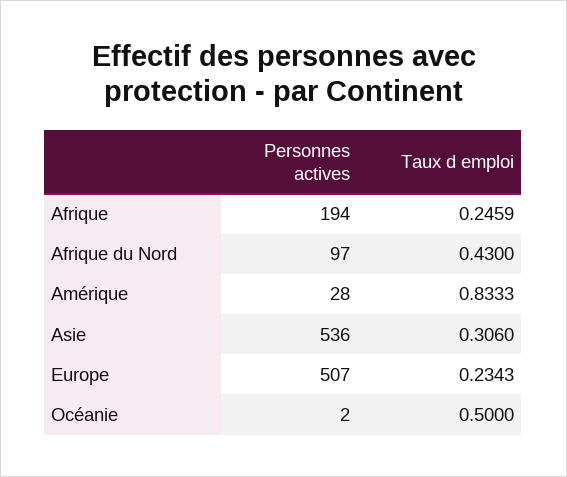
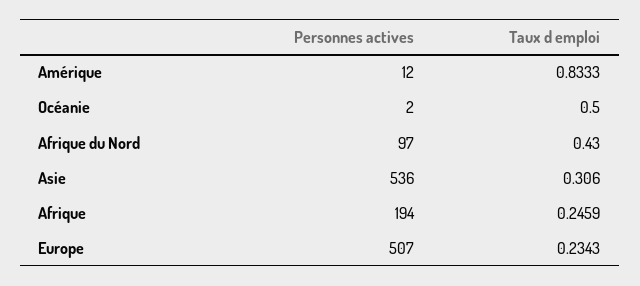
  {
    "Personnes actives": {
      "Afrique": 194,
      "Afrique du Nord": 97,
-     "Amérique": 28,
+     "Amérique": 12,
      "Asie": 536,
      "Europe": 507,
      "Océanie": 2
    },
    "Taux d emploi": {
      "Afrique": 0.2459,
      "Afrique du Nord": 0.43,
      "Amérique": 0.8333,
      "Asie": 0.306,
      "Europe": 0.2343,
      "Océanie": 0.5
    }
  }

